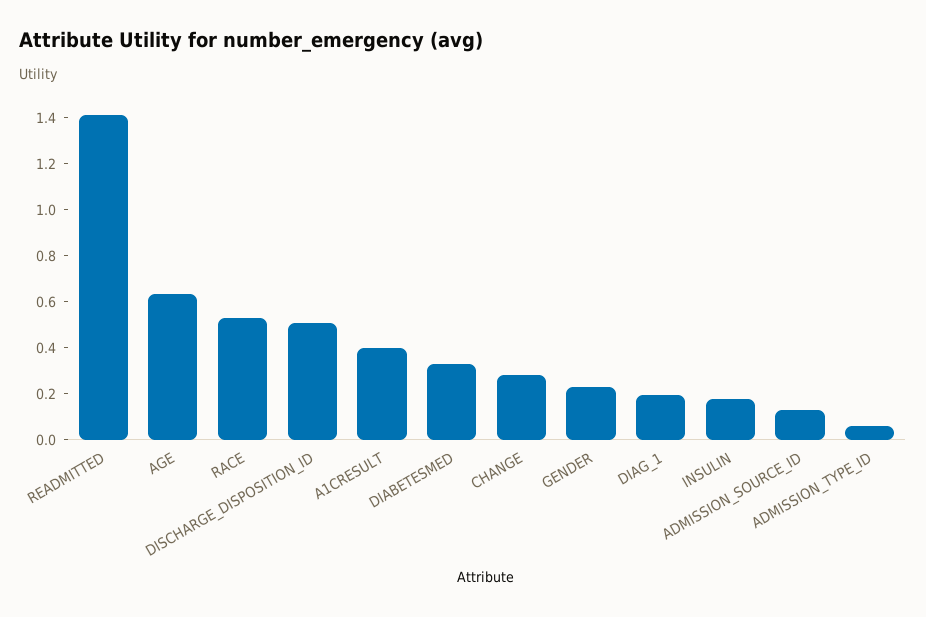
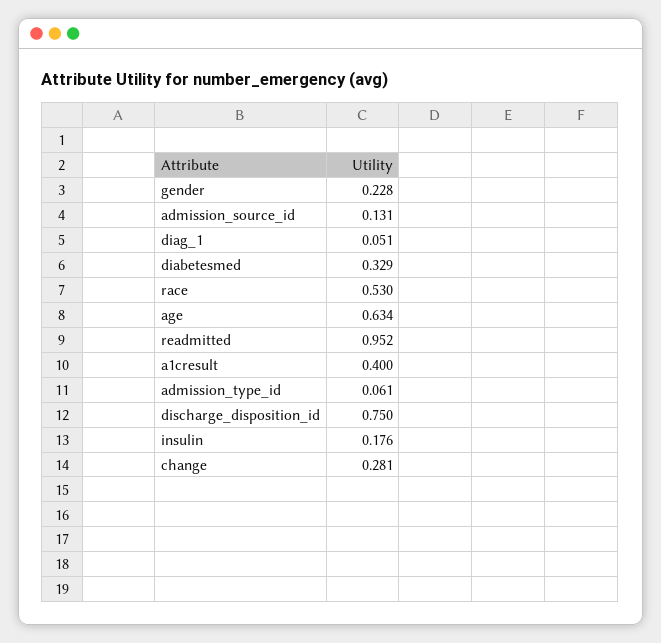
  {
-   "READMITTED": 1.4,
+   "READMITTED": 0.952,
    "AGE": 0.634,
    "RACE": 0.53,
-   "DISCHARGE_DISPOSITION_ID": 0.5,
+   "DISCHARGE_DISPOSITION_ID": 0.75,
    "A1CRESULT": 0.4,
    "DIABETESMED": 0.329,
    "CHANGE": 0.281,
    "GENDER": 0.228,
-   "DIAG_1": 0.2,
+   "DIAG_1": 0.051,
    "INSULIN": 0.176,
    "ADMISSION_SOURCE_ID": 0.131,
    "ADMISSION_TYPE_ID": 0.061
  }

